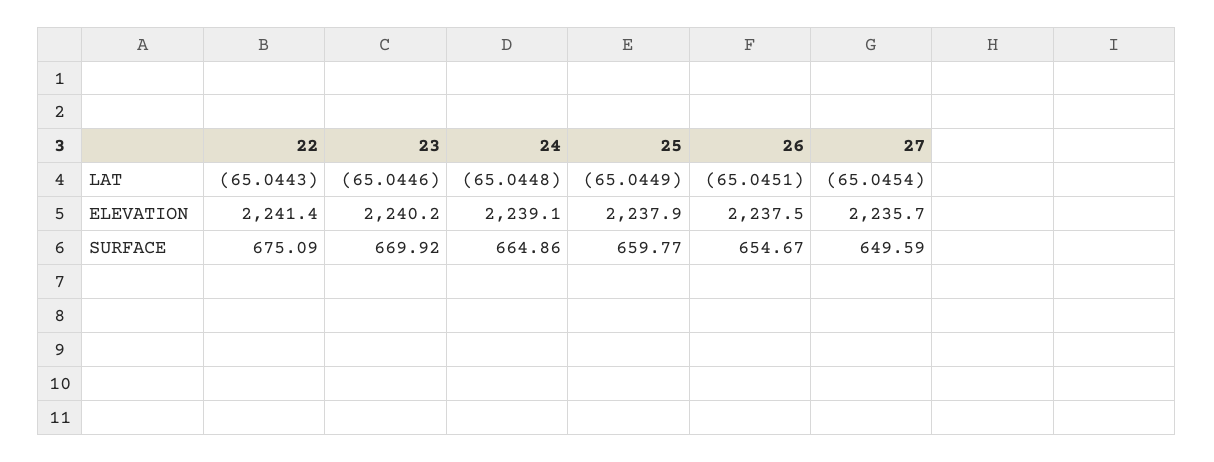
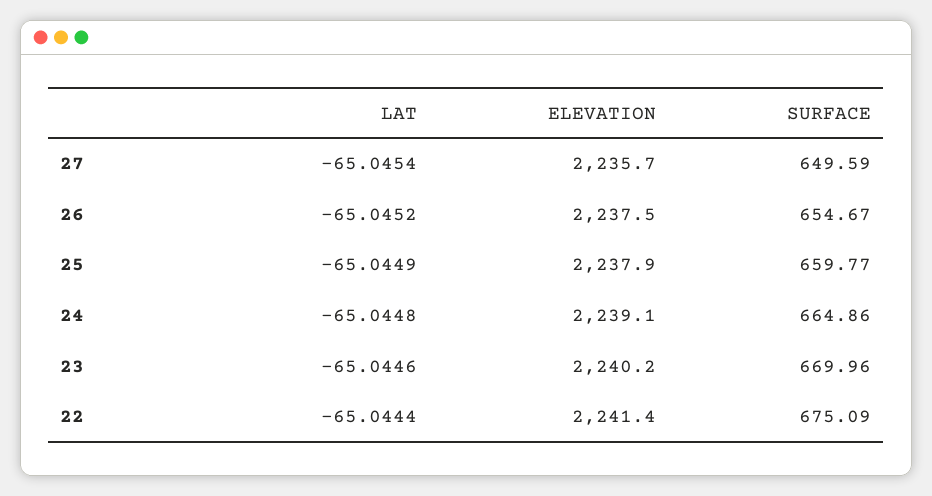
  {
    "22": {
-     "LAT": -65.0443,
+     "LAT": -65.0444,
      "ELEVATION": 2241.4,
      "SURFACE": 675.09
    },
    "23": {
      "LAT": -65.0446,
      "ELEVATION": 2240.2,
-     "SURFACE": 669.92
+     "SURFACE": 669.96
    },
    "24": {
      "LAT": -65.0448,
      "ELEVATION": 2239.1,
      "SURFACE": 664.86
    },
    "25": {
      "LAT": -65.0449,
      "ELEVATION": 2237.9,
      "SURFACE": 659.77
    },
    "26": {
-     "LAT": -65.0451,
+     "LAT": -65.0452,
      "ELEVATION": 2237.5,
      "SURFACE": 654.67
    },
    "27": {
      "LAT": -65.0454,
      "ELEVATION": 2235.7,
      "SURFACE": 649.59
    }
  }

